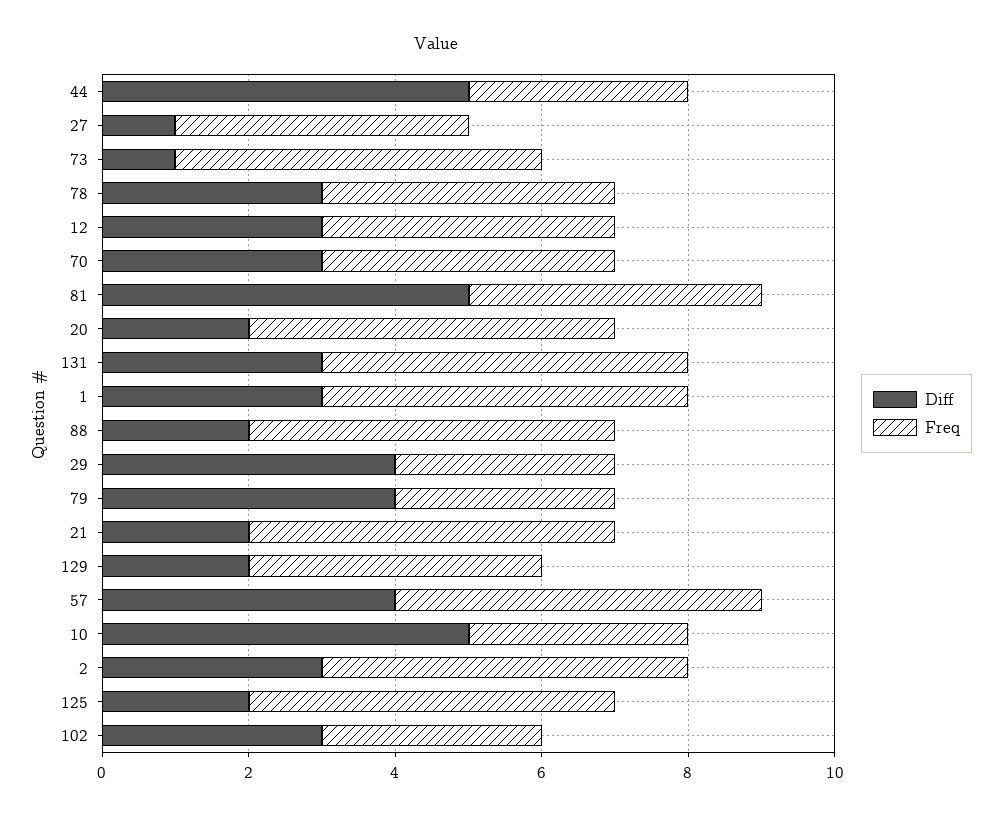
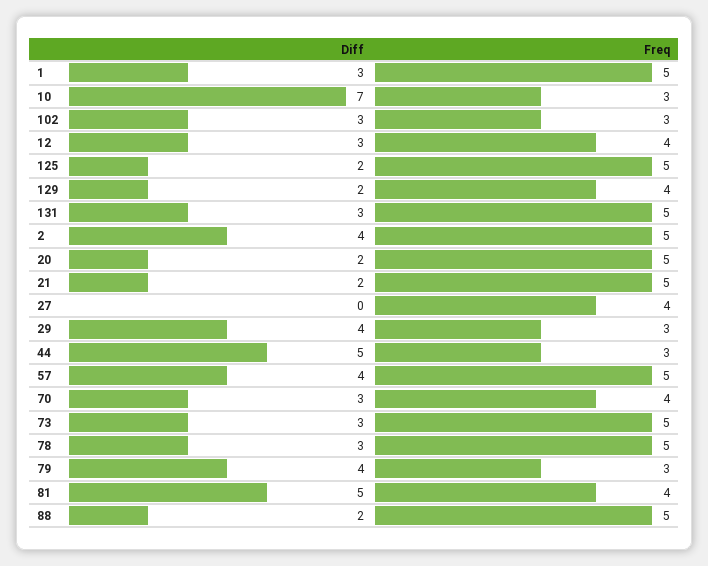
  {
    "Diff": {
      "44": 5,
-     "27": 1,
+     "27": 0,
-     "73": 1,
+     "73": 3,
      "78": 3,
      "12": 3,
      "70": 3,
      "81": 5,
      "20": 2,
      "131": 3,
      "1": 3,
      "88": 2,
      "29": 4,
      "79": 4,
      "21": 2,
      "129": 2,
      "57": 4,
-     "10": 5,
+     "10": 7,
-     "2": 3,
+     "2": 4,
      "125": 2,
      "102": 3
    },
    "Freq": {
      "44": 3,
      "27": 4,
      "73": 5,
-     "78": 4,
+     "78": 5,
      "12": 4,
      "70": 4,
      "81": 4,
      "20": 5,
      "131": 5,
      "1": 5,
      "88": 5,
      "29": 3,
      "79": 3,
      "21": 5,
      "129": 4,
      "57": 5,
      "10": 3,
      "2": 5,
      "125": 5,
      "102": 3
    }
  }

